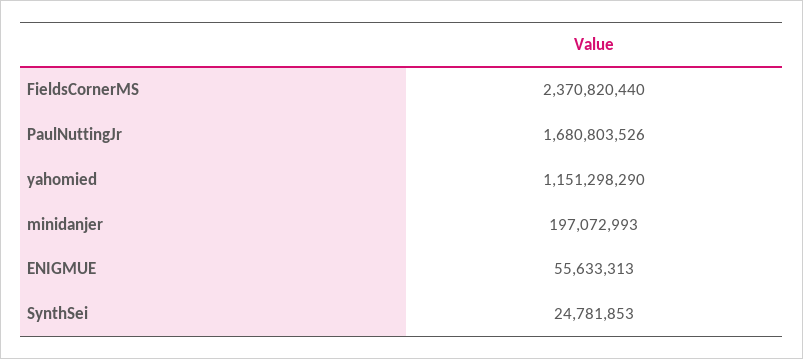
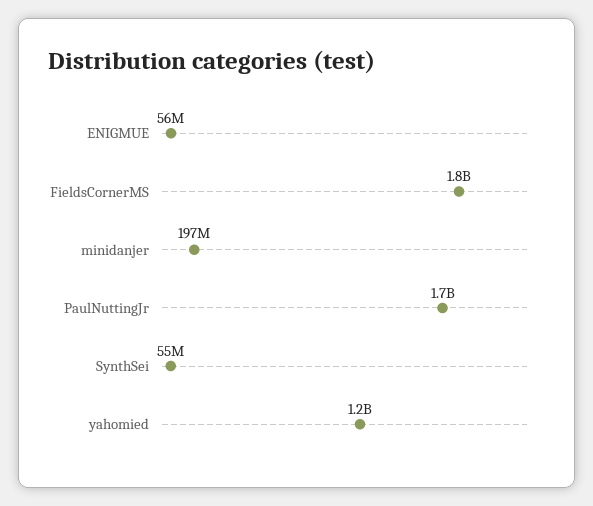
  {
-   "FieldsCornerMS": 2370820440,
+   "FieldsCornerMS": 1800000000,
    "PaulNuttingJr": 1680803526,
    "yahomied": 1151298290,
    "minidanjer": 197072993,
    "ENIGMUE": 55633313,
-   "SynthSei": 24781853
+   "SynthSei": 55000000
  }

